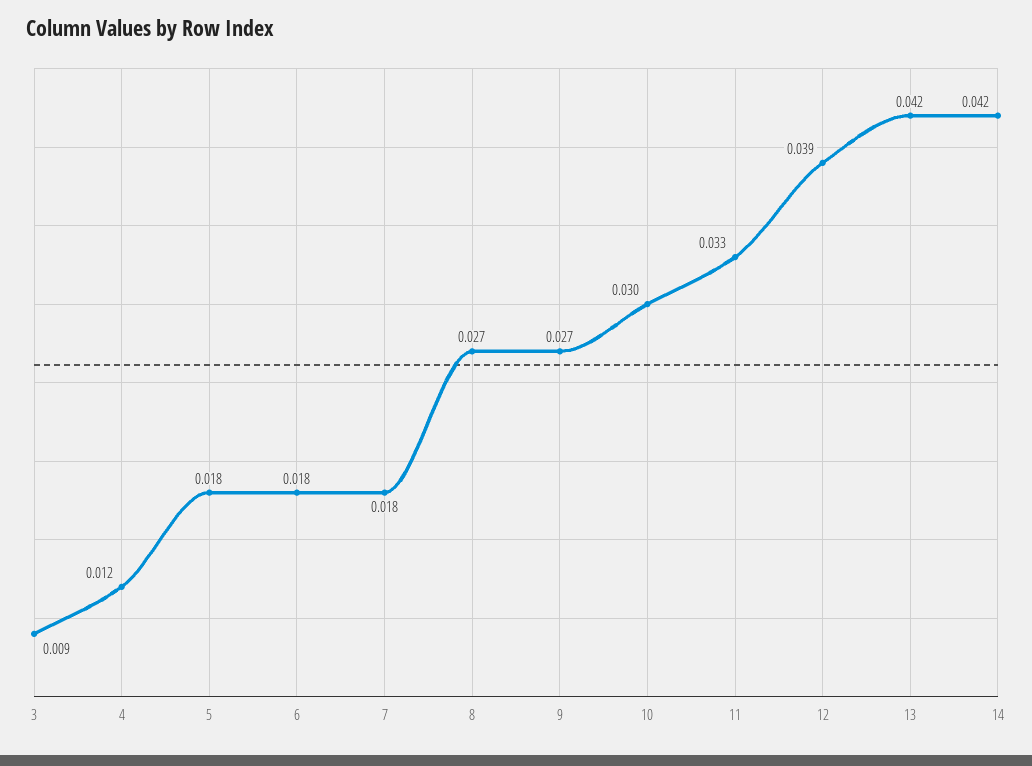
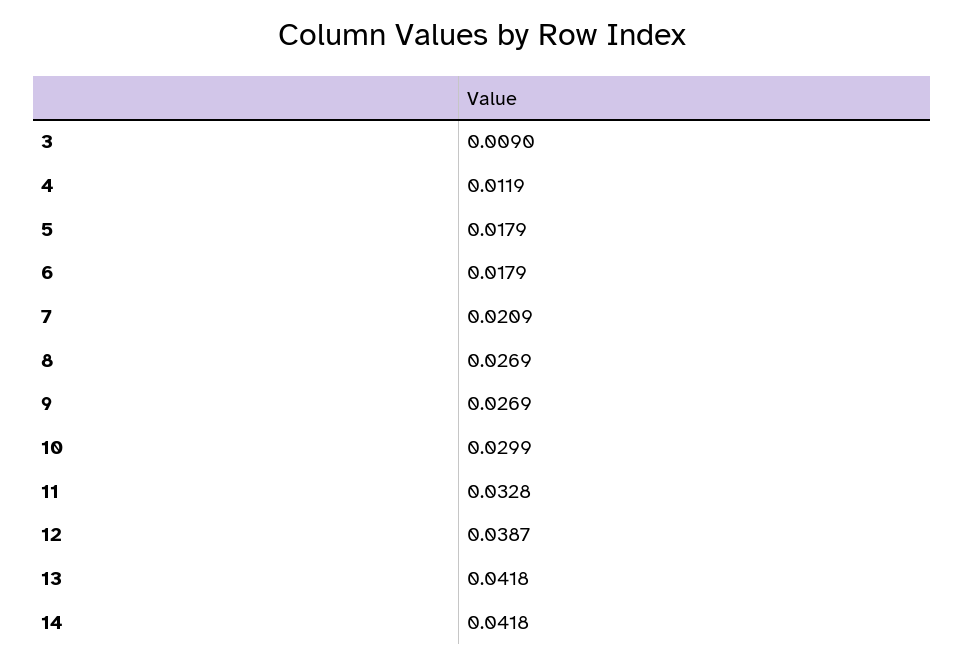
  {
    "3": 0.009,
    "4": 0.0119,
    "5": 0.0179,
    "6": 0.0179,
-   "7": 0.018,
+   "7": 0.0209,
    "8": 0.0269,
    "9": 0.0269,
    "10": 0.0299,
    "11": 0.0328,
    "12": 0.0387,
    "13": 0.0418,
    "14": 0.0418
  }

